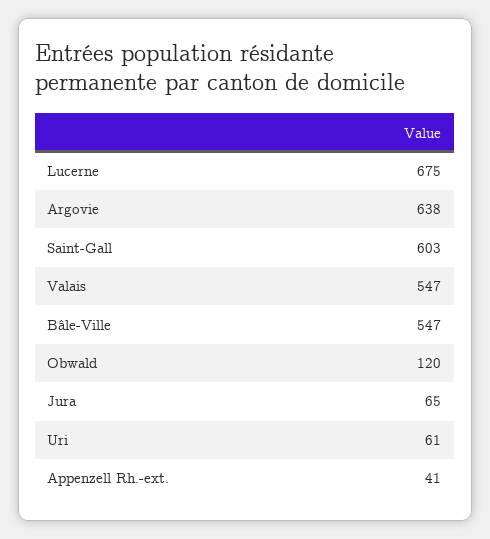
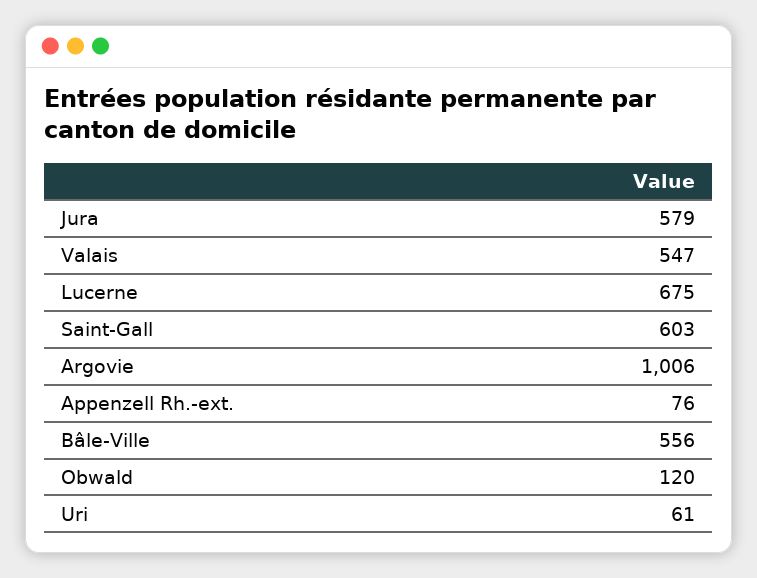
  {
    "Lucerne": 675,
-   "Argovie": 638,
+   "Argovie": 1006,
    "Saint-Gall": 603,
    "Valais": 547,
-   "Bâle-Ville": 547,
+   "Bâle-Ville": 556,
    "Obwald": 120,
-   "Jura": 65,
+   "Jura": 579,
    "Uri": 61,
-   "Appenzell Rh.-ext.": 41
+   "Appenzell Rh.-ext.": 76
  }

